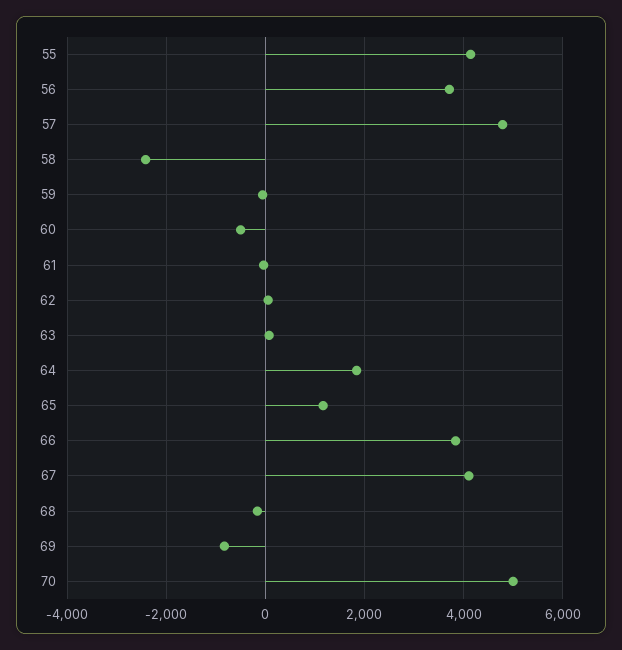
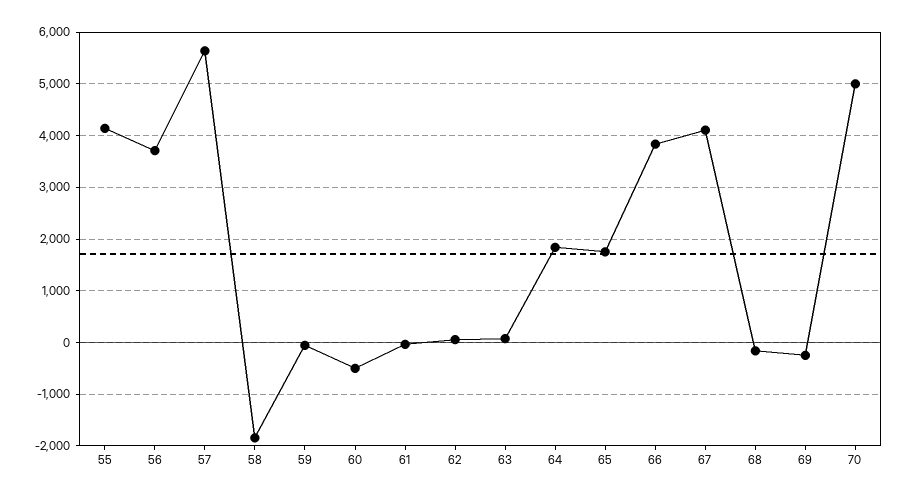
  {
    "55": 4200,
    "56": 3800,
-   "57": 4800,
+   "57": 5600,
-   "58": -2400,
+   "58": -1800,
    "59": 0,
    "60": -600,
    "61": 0,
    "62": 0,
    "63": 0,
    "64": 1800,
-   "65": 1200,
+   "65": 1800,
    "66": 3800,
    "67": 4200,
    "68": -200,
-   "69": -800,
+   "69": -200,
    "70": 5000
  }

